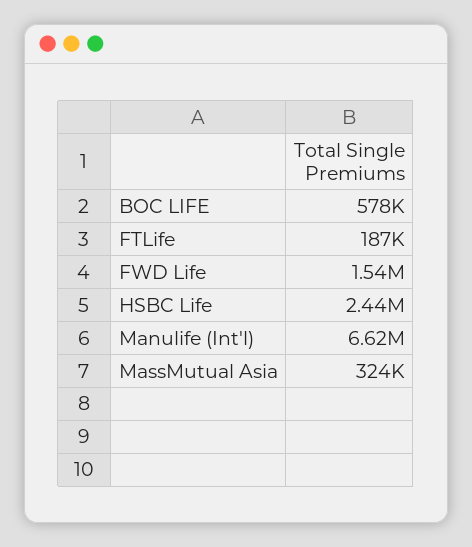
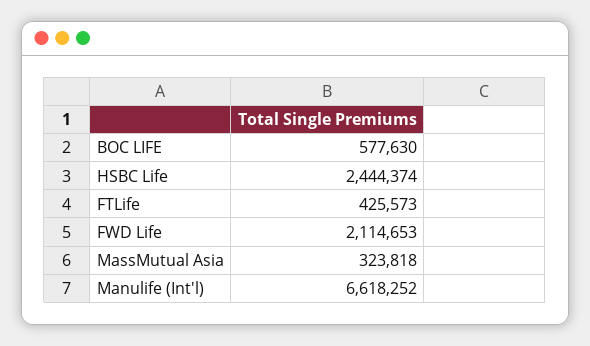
  {
    "BOC LIFE": 577630,
-   "FTLife": 187000,
+   "FTLife": 425573,
-   "FWD Life": 1540000,
+   "FWD Life": 2114653,
    "HSBC Life": 2444374,
    "Manulife (Int'l)": 6618252,
    "MassMutual Asia": 323818
  }

